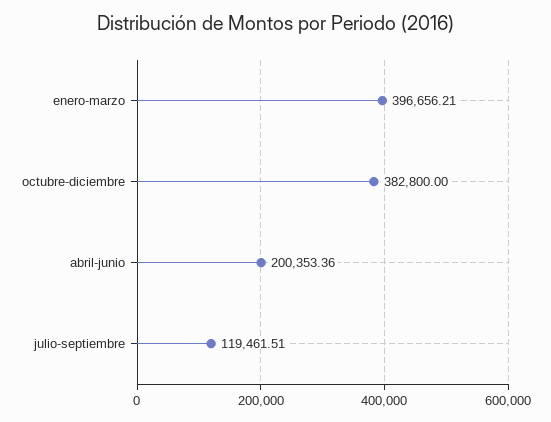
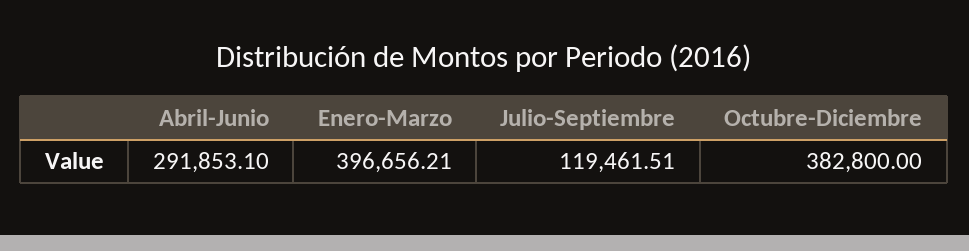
  {
    "enero-marzo": 396656.21,
    "octubre-diciembre": 382800,
-   "abril-junio": 200353.36,
+   "abril-junio": 291853.1,
    "julio-septiembre": 119461.51
  }

